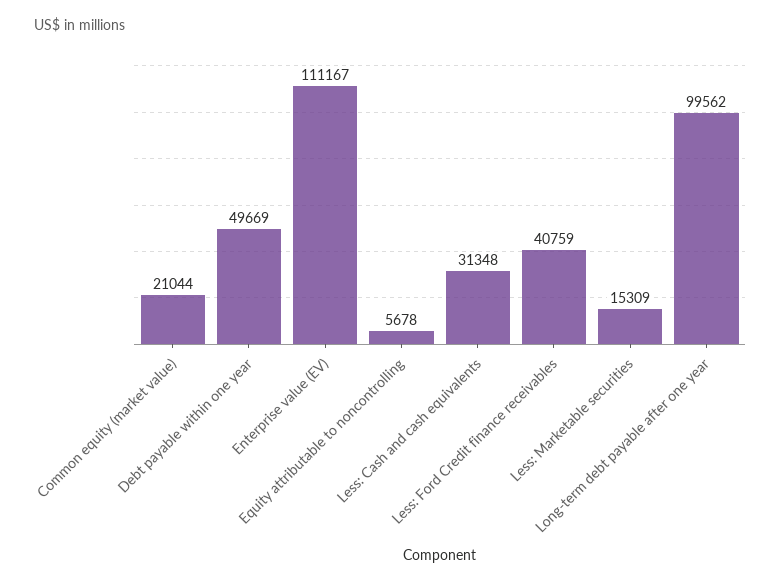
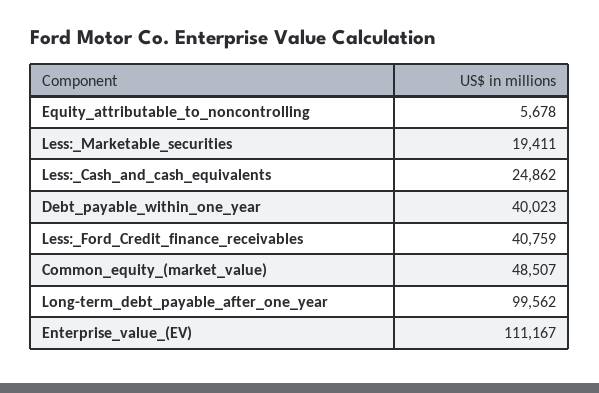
  {
-   "Common equity (market value)": 21044,
+   "Common equity (market value)": 48507,
-   "Debt payable within one year": 49669,
+   "Debt payable within one year": 40023,
    "Enterprise value (EV)": 111167,
    "Equity attributable to noncontrolling": 5678,
-   "Less: Cash and cash equivalents": 31348,
+   "Less: Cash and cash equivalents": 24862,
    "Less: Ford Credit finance receivables": 40759,
-   "Less: Marketable securities": 15309,
+   "Less: Marketable securities": 19411,
    "Long-term debt payable after one year": 99562
  }

